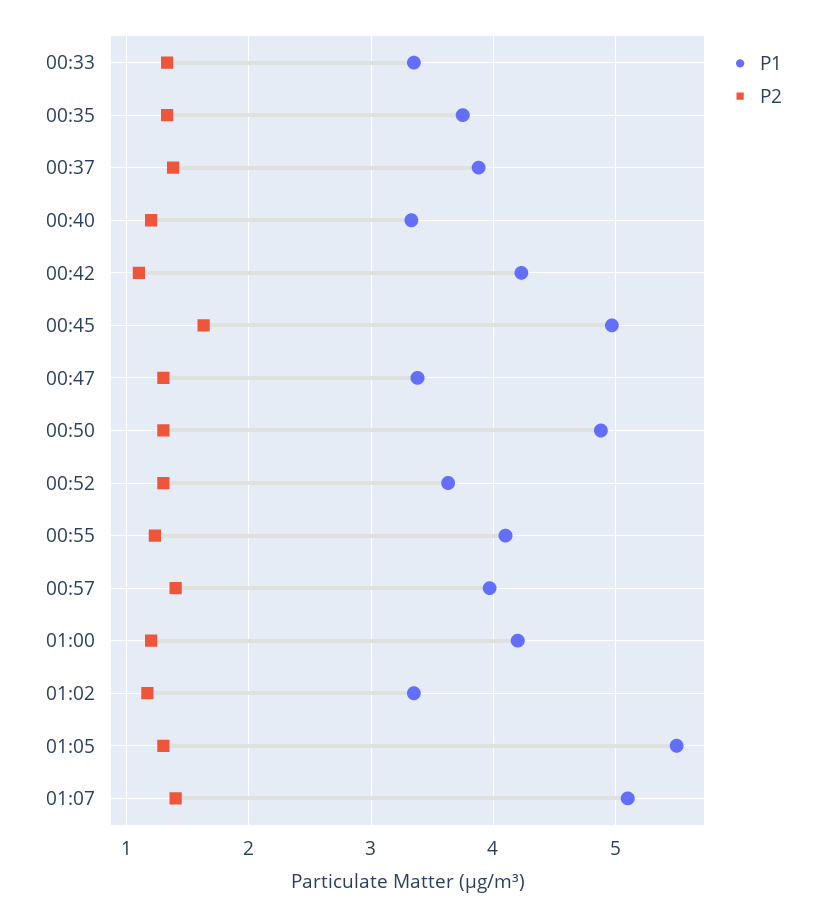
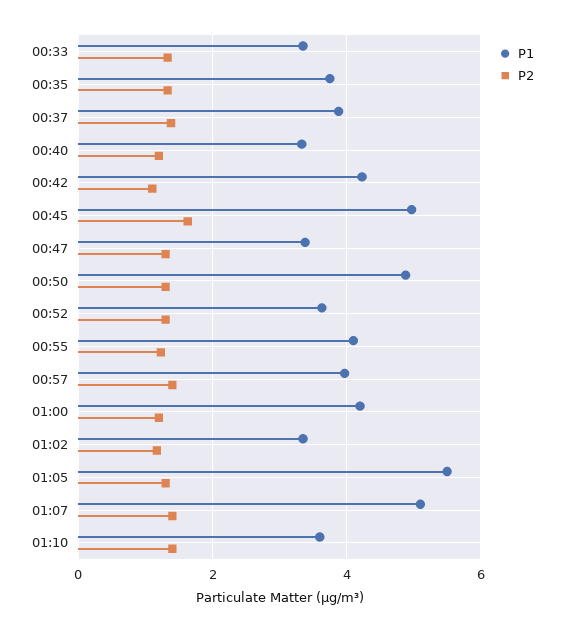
  {
    "P1": {
      "00:33": 3.4,
      "00:35": 3.8,
      "00:37": 3.9,
      "00:40": 3.3,
      "00:42": 4.2,
      "00:45": 5,
      "00:47": 3.4,
      "00:50": 4.9,
      "00:52": 3.6,
      "00:55": 4.1,
      "00:57": 4,
      "01:00": 4.2,
      "01:02": 3.4,
      "01:05": 5.5,
-     "01:07": 5.1
+     "01:07": 5.1,
+     "01:10": 3.6
    },
    "P2": {
      "00:33": 1.3,
      "00:35": 1.3,
      "00:37": 1.4,
      "00:40": 1.2,
      "00:42": 1.1,
      "00:45": 1.6,
      "00:47": 1.3,
      "00:50": 1.3,
      "00:52": 1.3,
      "00:55": 1.2,
      "00:57": 1.4,
      "01:00": 1.2,
      "01:02": 1.2,
      "01:05": 1.3,
-     "01:07": 1.4
+     "01:07": 1.4,
+     "01:10": 1.4
    }
  }

